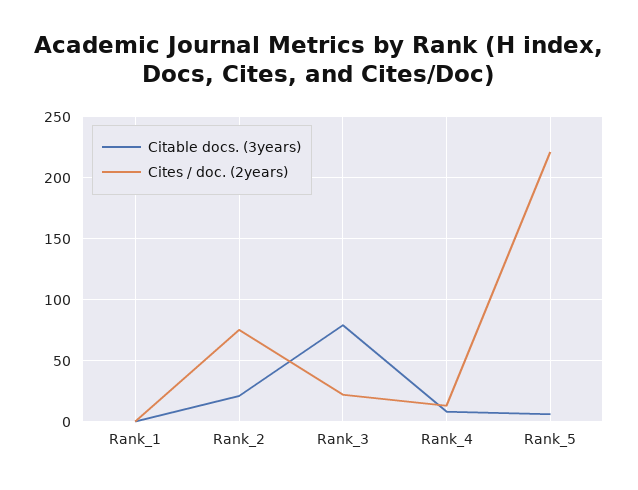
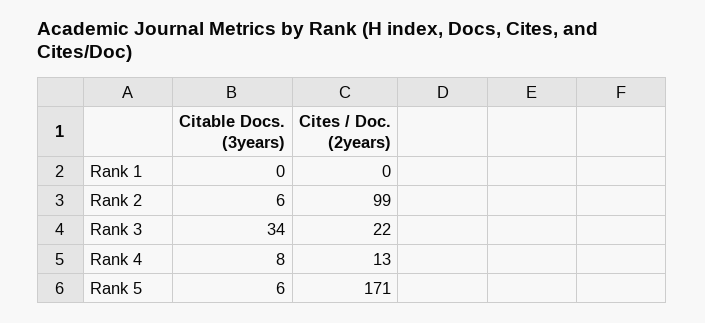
  {
    "Citable docs. (3years)": {
      "Rank_1": 0,
-     "Rank_2": 20,
+     "Rank_2": 6,
-     "Rank_3": 80,
+     "Rank_3": 34,
      "Rank_4": 8,
      "Rank_5": 6
    },
    "Cites / doc. (2years)": {
      "Rank_1": 0,
-     "Rank_2": 75,
+     "Rank_2": 99,
      "Rank_3": 22,
      "Rank_4": 13,
-     "Rank_5": 220
+     "Rank_5": 171
    }
  }

